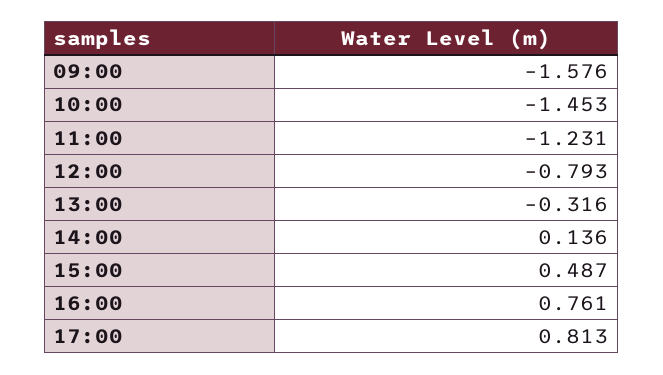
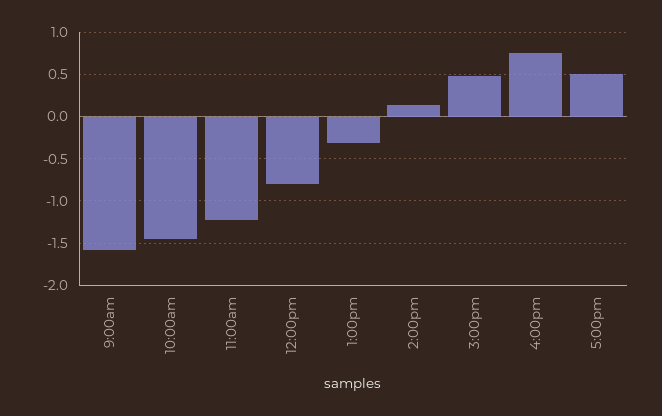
  {
    "09:00": -1.576,
    "10:00": -1.453,
    "11:00": -1.231,
    "12:00": -0.793,
    "13:00": -0.316,
    "14:00": 0.136,
    "15:00": 0.487,
    "16:00": 0.761,
-   "17:00": 0.813
+   "17:00": 0.5
  }

